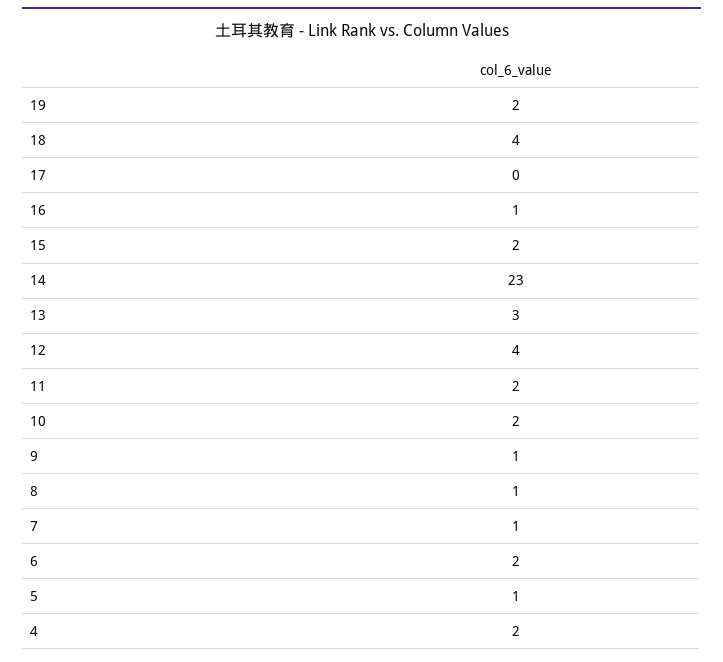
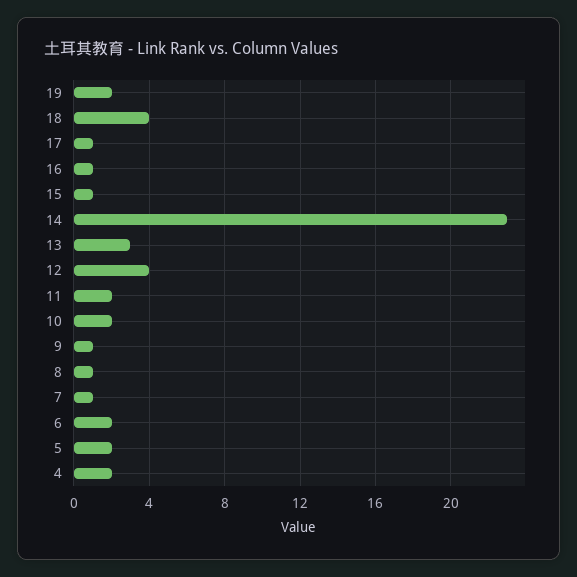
  {
    "19": 2,
    "18": 4,
-   "17": 0,
+   "17": 1,
    "16": 1,
-   "15": 2,
+   "15": 1,
    "14": 23,
    "13": 3,
    "12": 4,
    "11": 2,
    "10": 2,
    "9": 1,
    "8": 1,
    "7": 1,
    "6": 2,
-   "5": 1,
+   "5": 2,
    "4": 2
  }

